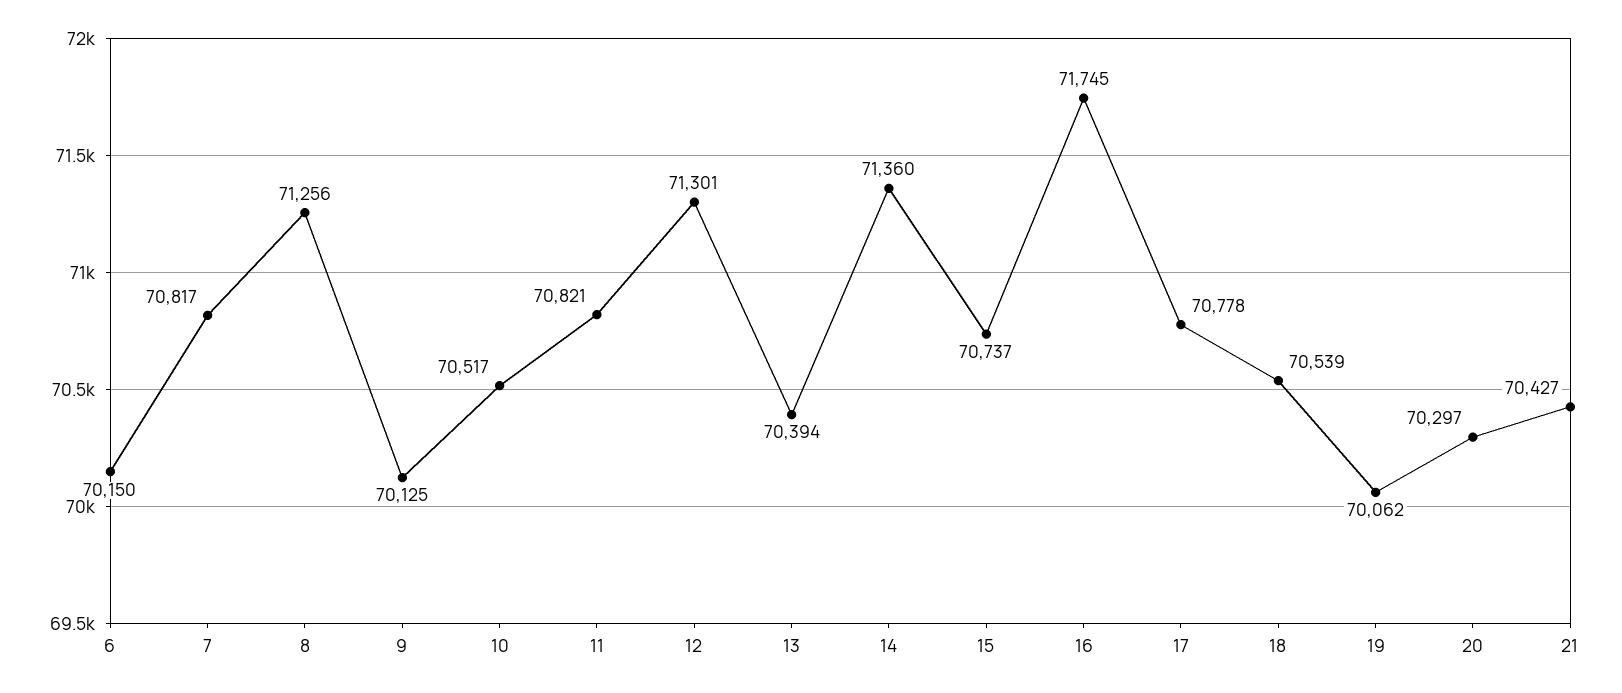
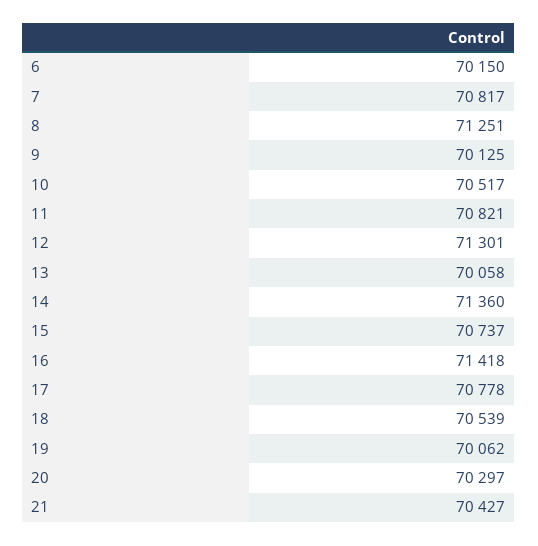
  {
    "6": 70150,
    "7": 70817,
-   "8": 71256,
+   "8": 71251,
    "9": 70125,
    "10": 70517,
    "11": 70821,
    "12": 71301,
-   "13": 70394,
+   "13": 70058,
    "14": 71360,
    "15": 70737,
-   "16": 71745,
+   "16": 71418,
    "17": 70778,
    "18": 70539,
    "19": 70062,
    "20": 70297,
    "21": 70427
  }

